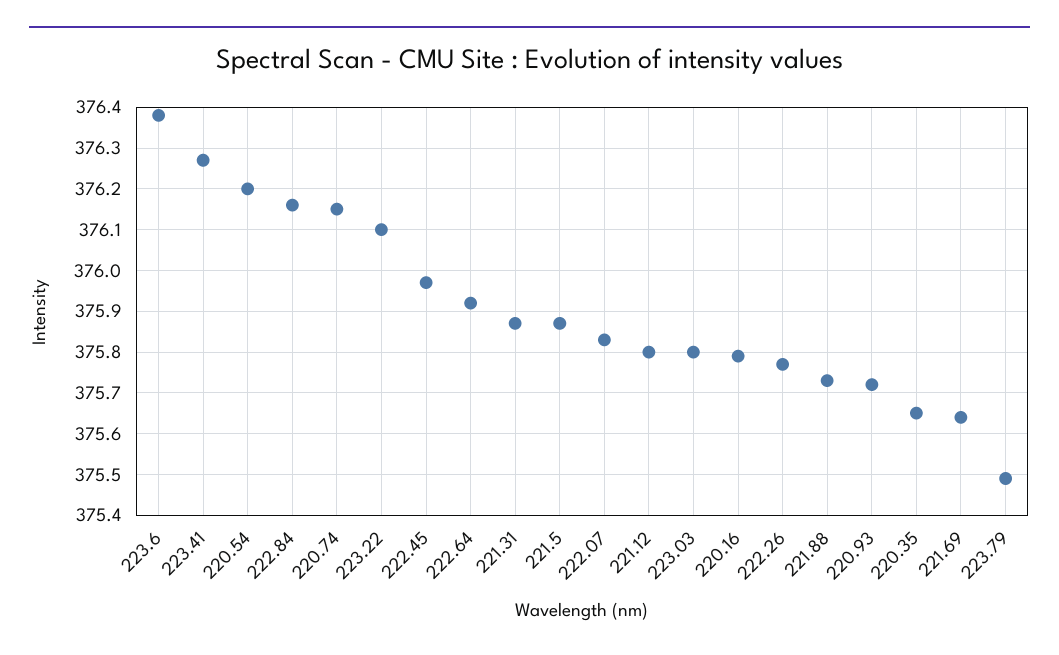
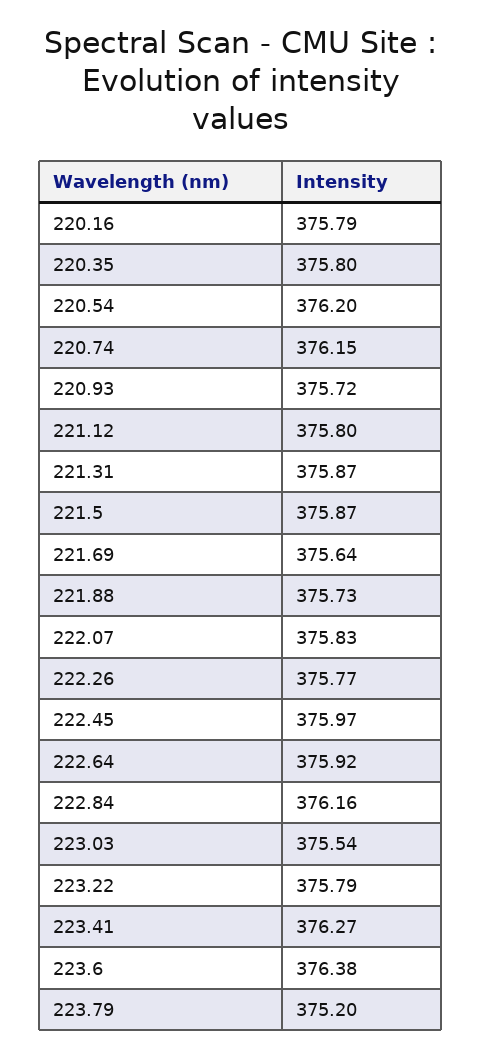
  {
    "223.6": 376.38,
    "223.41": 376.27,
    "220.54": 376.2,
    "222.84": 376.16,
    "220.74": 376.15,
-   "223.22": 376.1,
+   "223.22": 375.79,
    "222.45": 375.97,
    "222.64": 375.92,
    "221.31": 375.87,
    "221.5": 375.87,
    "222.07": 375.83,
    "221.12": 375.8,
-   "223.03": 375.8,
+   "223.03": 375.54,
    "220.16": 375.79,
    "222.26": 375.77,
    "221.88": 375.73,
    "220.93": 375.72,
-   "220.35": 375.65,
+   "220.35": 375.8,
    "221.69": 375.64,
-   "223.79": 375.5
+   "223.79": 375.2
  }

